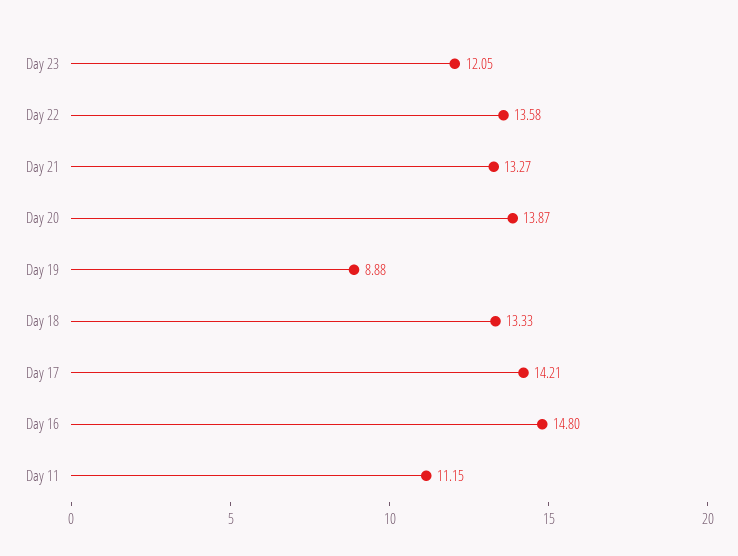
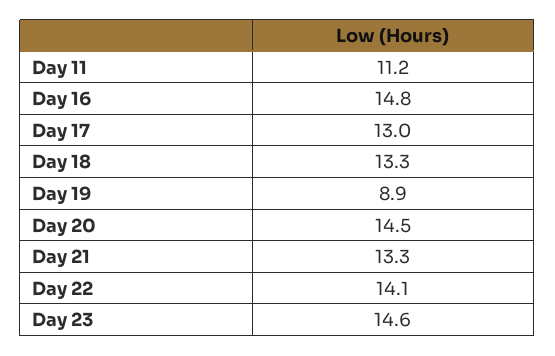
  {
-   "Day 23": 12.05,
+   "Day 23": 14.6,
-   "Day 22": 13.58,
+   "Day 22": 14.1,
    "Day 21": 13.27,
-   "Day 20": 13.87,
+   "Day 20": 14.5,
    "Day 19": 8.88,
    "Day 18": 13.33,
-   "Day 17": 14.21,
+   "Day 17": 13,
    "Day 16": 14.8,
    "Day 11": 11.15
  }

